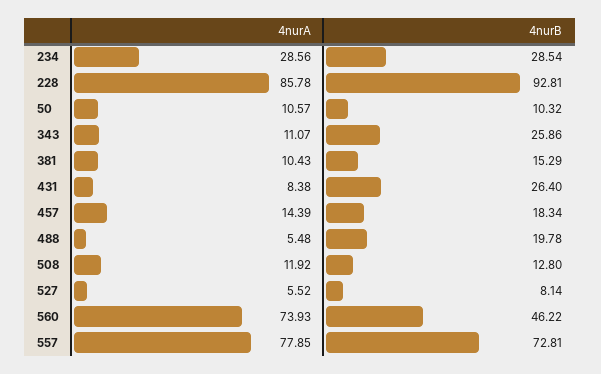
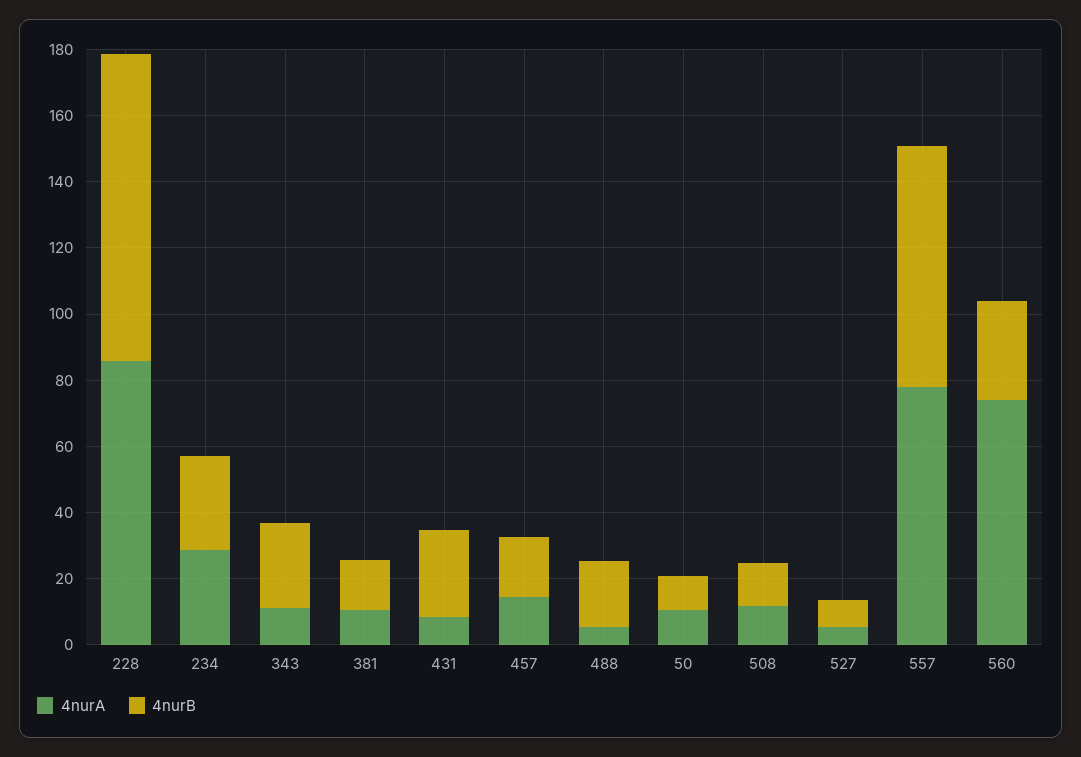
  {
    "4nurA": {
      "234": 28.56,
      "228": 85.78,
      "50": 10.57,
      "343": 11.07,
      "381": 10.43,
      "431": 8.38,
      "457": 14.39,
      "488": 5.48,
      "508": 11.92,
      "527": 5.52,
      "560": 73.93,
      "557": 77.85
    },
    "4nurB": {
      "234": 28.54,
      "228": 92.81,
      "50": 10.32,
      "343": 25.86,
      "381": 15.29,
      "431": 26.4,
      "457": 18.34,
      "488": 19.78,
      "508": 12.8,
      "527": 8.14,
-     "560": 46.22,
+     "560": 30,
      "557": 72.81
    }
  }

